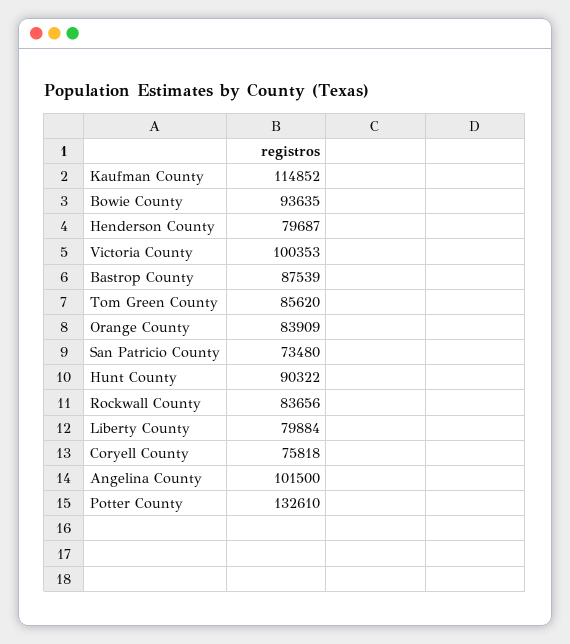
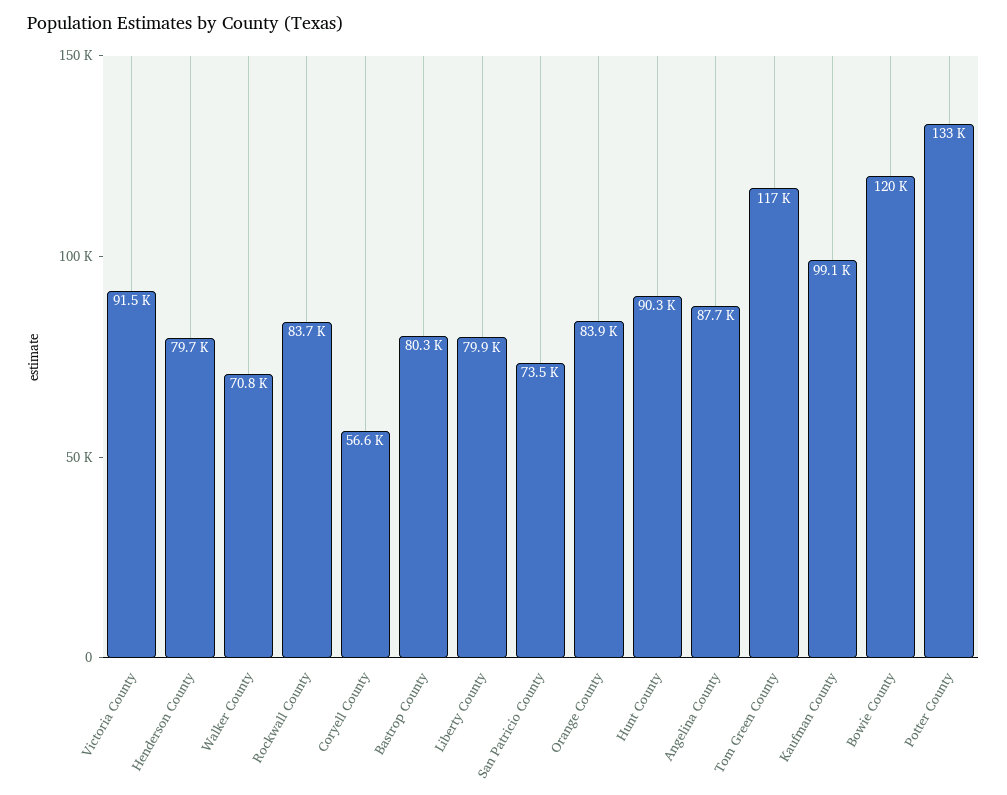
  {
-   "Kaufman County": 114852,
+   "Kaufman County": 99100,
-   "Bowie County": 93635,
+   "Bowie County": 120000,
    "Henderson County": 79687,
-   "Victoria County": 100353,
+   "Victoria County": 91500,
-   "Bastrop County": 87539,
+   "Bastrop County": 80300,
-   "Tom Green County": 85620,
+   "Tom Green County": 117000,
    "Orange County": 83909,
    "San Patricio County": 73480,
    "Hunt County": 90322,
    "Rockwall County": 83656,
    "Liberty County": 79884,
-   "Coryell County": 75818,
+   "Coryell County": 56600,
-   "Angelina County": 101500,
+   "Angelina County": 87700,
-   "Potter County": 132610
+   "Potter County": 132610,
+   "Walker County": 70800
  }

